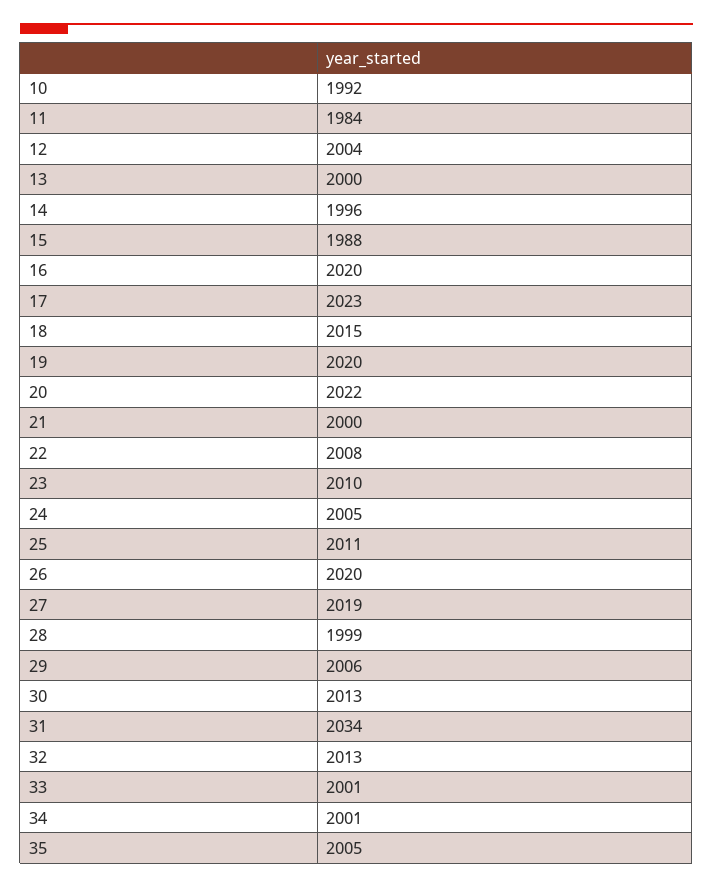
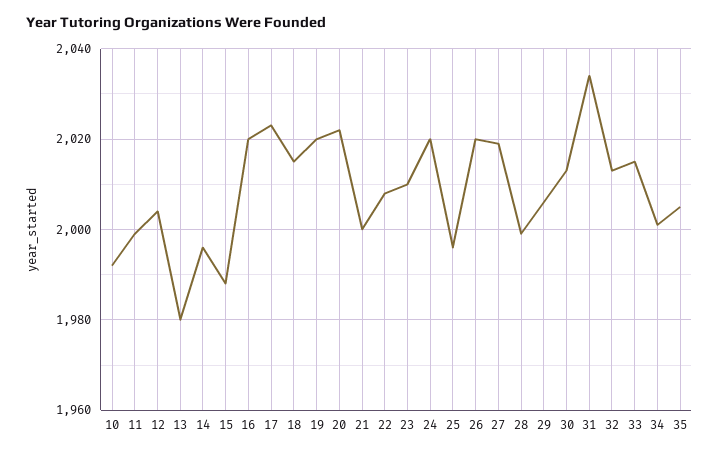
  {
    "10": 1992,
-   "11": 1984,
+   "11": 2000,
    "12": 2004,
-   "13": 2000,
+   "13": 1980,
    "14": 1996,
    "15": 1988,
    "16": 2020,
    "17": 2023,
    "18": 2015,
    "19": 2020,
    "20": 2022,
    "21": 2000,
    "22": 2008,
    "23": 2010,
-   "24": 2005,
+   "24": 2020,
-   "25": 2011,
+   "25": 1995,
    "26": 2020,
    "27": 2019,
    "28": 1999,
    "29": 2006,
    "30": 2013,
    "31": 2034,
    "32": 2013,
-   "33": 2001,
+   "33": 2015,
    "34": 2001,
    "35": 2005
  }

